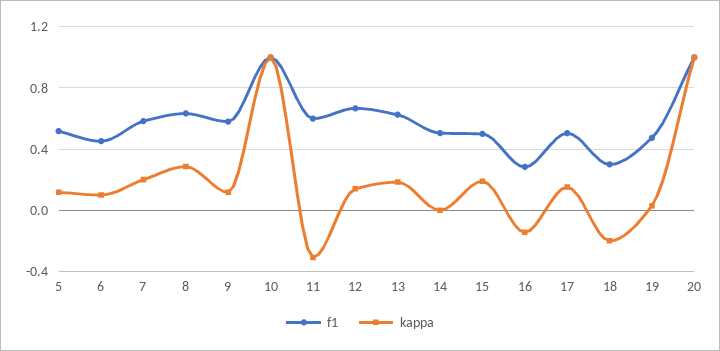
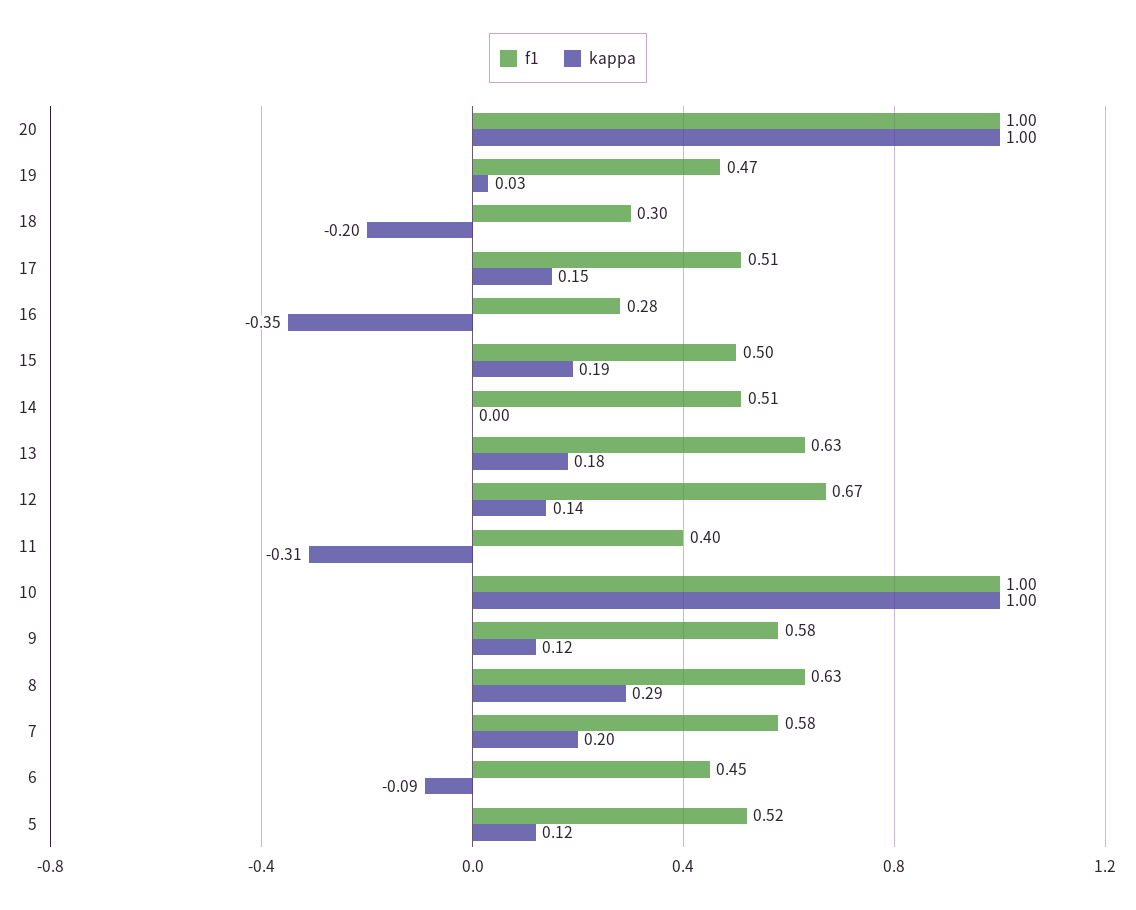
  {
    "f1": {
      "5": 0.52,
      "6": 0.45,
      "7": 0.58,
      "8": 0.63,
      "9": 0.58,
      "10": 1,
-     "11": 0.6,
+     "11": 0.4,
      "12": 0.67,
      "13": 0.63,
      "14": 0.51,
      "15": 0.5,
      "16": 0.28,
      "17": 0.51,
      "18": 0.3,
      "19": 0.47,
      "20": 1
    },
    "kappa": {
      "5": 0.12,
-     "6": 0.1,
+     "6": -0.09,
      "7": 0.2,
      "8": 0.29,
      "9": 0.12,
      "10": 1,
      "11": -0.31,
      "12": 0.14,
      "13": 0.18,
      "14": 0,
      "15": 0.19,
-     "16": -0.15,
+     "16": -0.35,
      "17": 0.15,
      "18": -0.2,
      "19": 0.03,
      "20": 1
    }
  }

